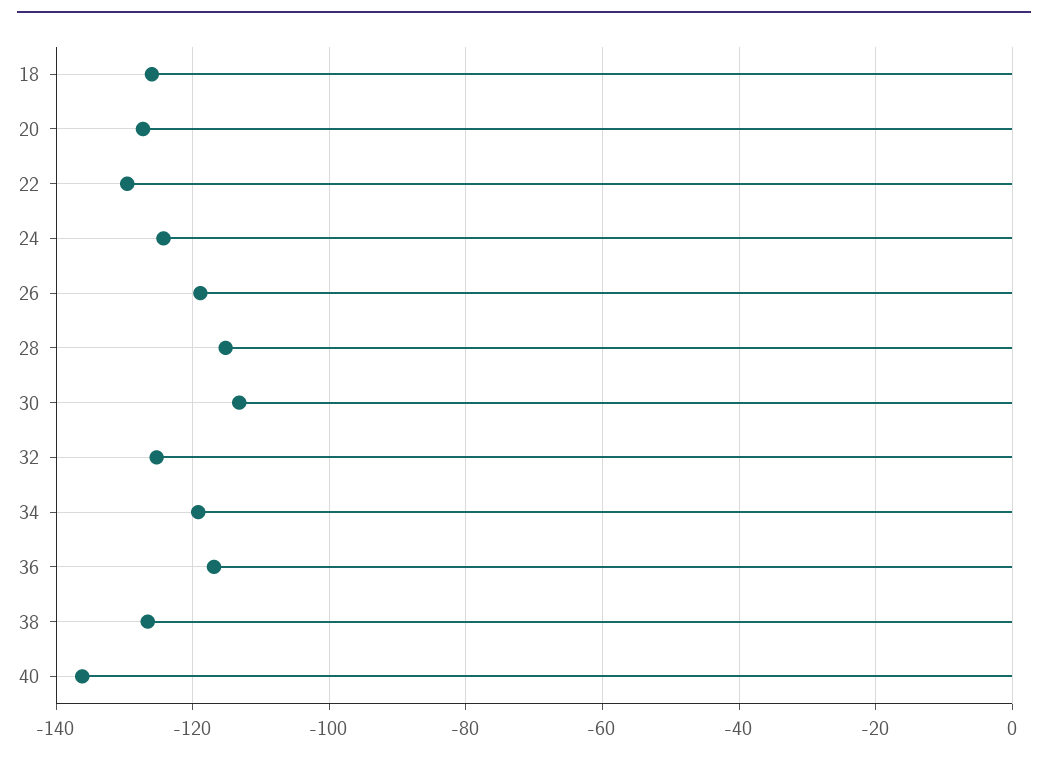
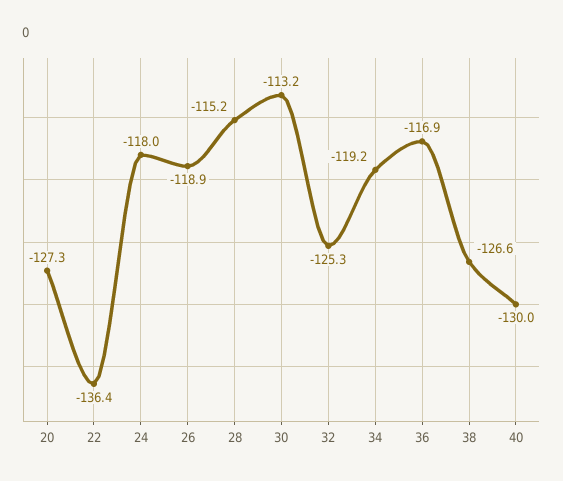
  {
-   "18": -126,
    "20": -127.3,
-   "22": -130,
+   "22": -136.4,
-   "24": -124,
+   "24": -118,
    "26": -118.9,
    "28": -115.2,
    "30": -113.2,
    "32": -125.3,
    "34": -119.2,
    "36": -116.9,
    "38": -126.6,
-   "40": -136
+   "40": -130
  }

